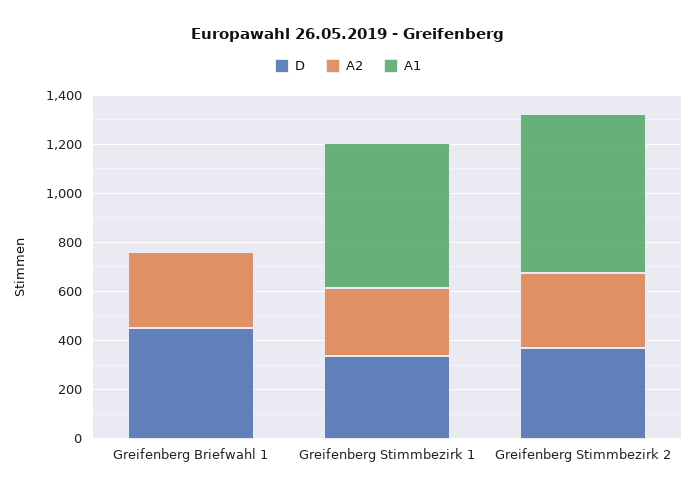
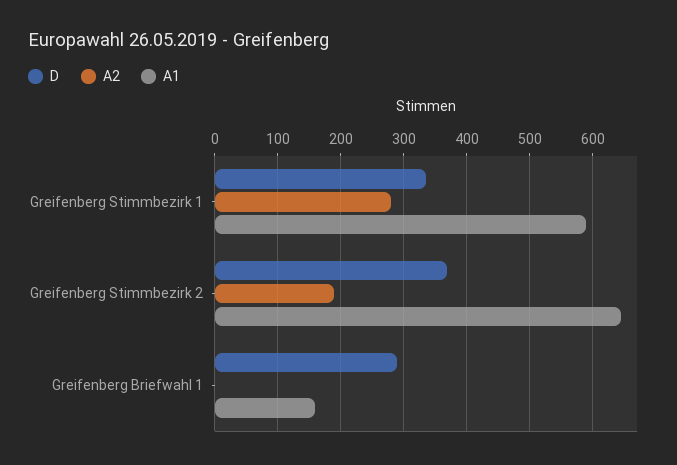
  {
    "D": {
-     "Greifenberg Briefwahl 1": 450,
+     "Greifenberg Briefwahl 1": 290,
      "Greifenberg Stimmbezirk 1": 340,
      "Greifenberg Stimmbezirk 2": 370
    },
    "A2": {
-     "Greifenberg Briefwahl 1": 300,
+     "Greifenberg Briefwahl 1": 0,
      "Greifenberg Stimmbezirk 1": 280,
-     "Greifenberg Stimmbezirk 2": 300
+     "Greifenberg Stimmbezirk 2": 190
    },
    "A1": {
-     "Greifenberg Briefwahl 1": 0,
+     "Greifenberg Briefwahl 1": 160,
      "Greifenberg Stimmbezirk 1": 590,
      "Greifenberg Stimmbezirk 2": 650
    }
  }

